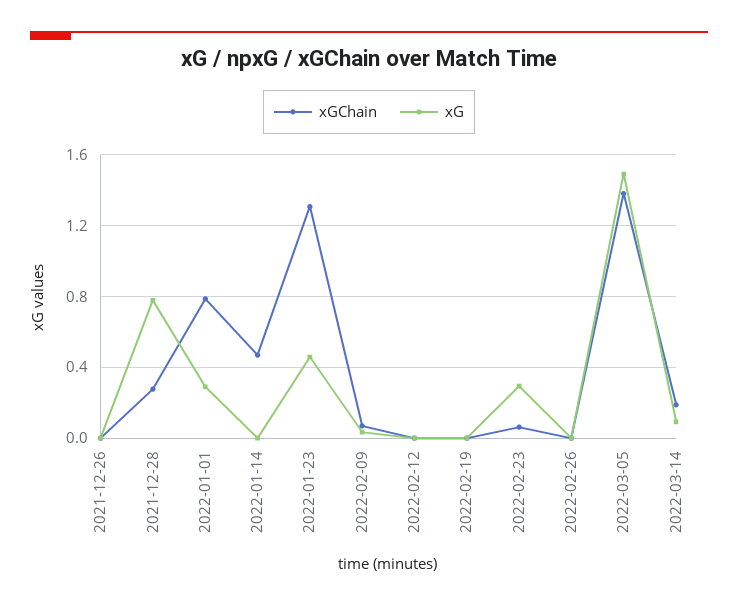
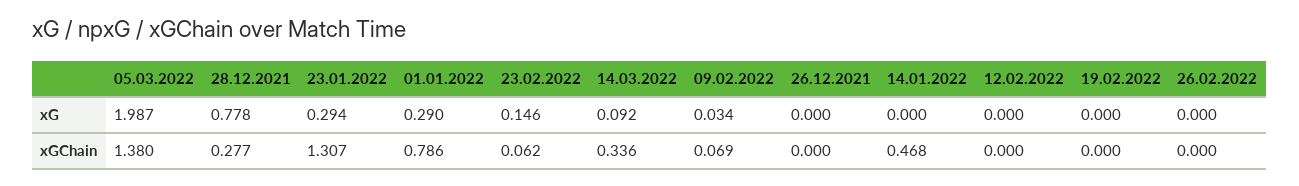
  {
    "xGChain": {
      "2021-12-26": 0,
      "2021-12-28": 0.277,
      "2022-01-01": 0.786,
      "2022-01-14": 0.468,
      "2022-01-23": 1.307,
      "2022-02-09": 0.069,
      "2022-02-12": 0,
      "2022-02-19": 0,
      "2022-02-23": 0.062,
      "2022-02-26": 0,
      "2022-03-05": 1.38,
-     "2022-03-14": 0.2
+     "2022-03-14": 0.336
    },
    "xG": {
      "2021-12-26": 0,
      "2021-12-28": 0.778,
      "2022-01-01": 0.29,
      "2022-01-14": 0,
-     "2022-01-23": 0.45,
+     "2022-01-23": 0.294,
      "2022-02-09": 0.034,
      "2022-02-12": 0,
      "2022-02-19": 0,
-     "2022-02-23": 0.3,
+     "2022-02-23": 0.146,
      "2022-02-26": 0,
-     "2022-03-05": 1.5,
+     "2022-03-05": 1.987,
      "2022-03-14": 0.092
    }
  }

